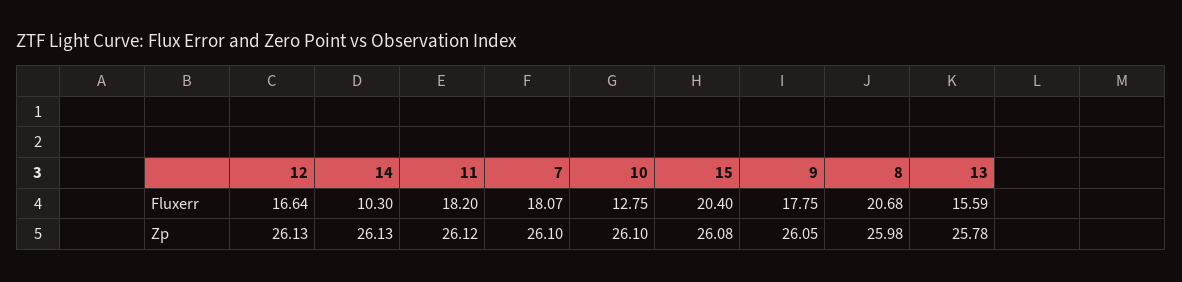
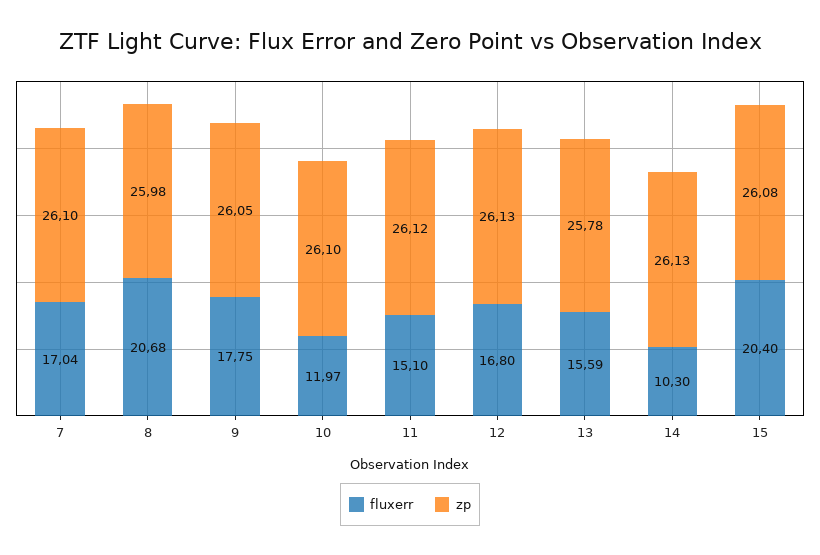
  {
    "Fluxerr": {
-     "12": 16.64,
+     "12": 16.8,
      "14": 10.3,
-     "11": 18.2,
+     "11": 15.1,
-     "7": 18.07,
+     "7": 17.04,
-     "10": 12.75,
+     "10": 11.97,
      "15": 20.4,
      "9": 17.75,
      "8": 20.68,
      "13": 15.59
    },
    "Zp": {
      "12": 26.13,
      "14": 26.13,
      "11": 26.12,
      "7": 26.1,
      "10": 26.1,
      "15": 26.08,
      "9": 26.05,
      "8": 25.98,
      "13": 25.78
    }
  }

